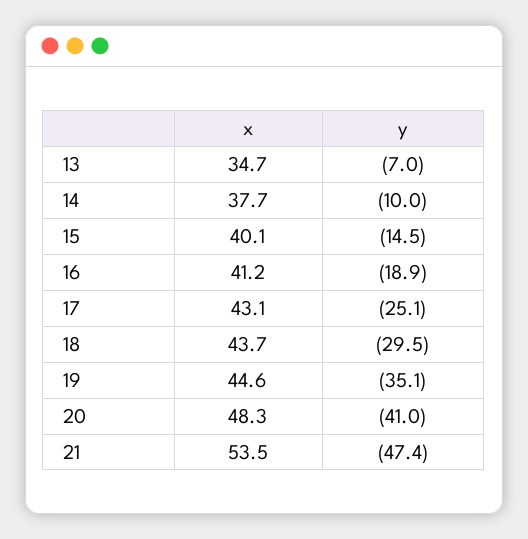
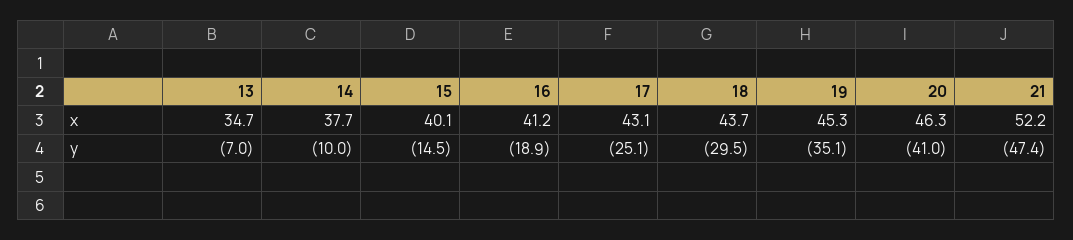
  {
    "x": {
      "13": 34.7,
      "14": 37.7,
      "15": 40.1,
      "16": 41.2,
      "17": 43.1,
      "18": 43.7,
-     "19": 44.6,
+     "19": 45.3,
-     "20": 48.3,
+     "20": 46.3,
-     "21": 53.5
+     "21": 52.2
    },
    "y": {
      "13": -7,
      "14": -10,
      "15": -14.5,
      "16": -18.9,
      "17": -25.1,
      "18": -29.5,
      "19": -35.1,
      "20": -41,
      "21": -47.4
    }
  }

